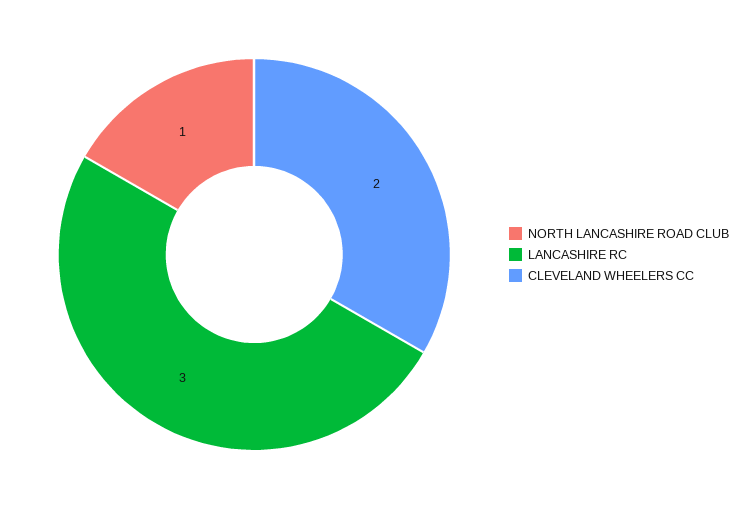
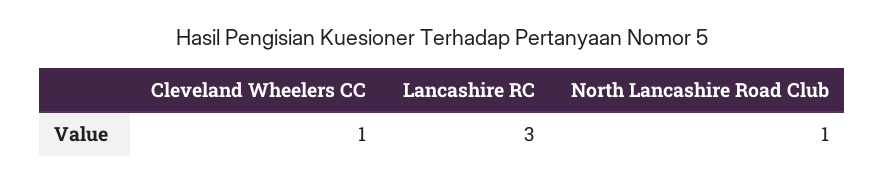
  {
    "NORTH LANCASHIRE ROAD CLUB": 1,
    "LANCASHIRE RC": 3,
-   "CLEVELAND WHEELERS CC": 2
+   "CLEVELAND WHEELERS CC": 1
  }

